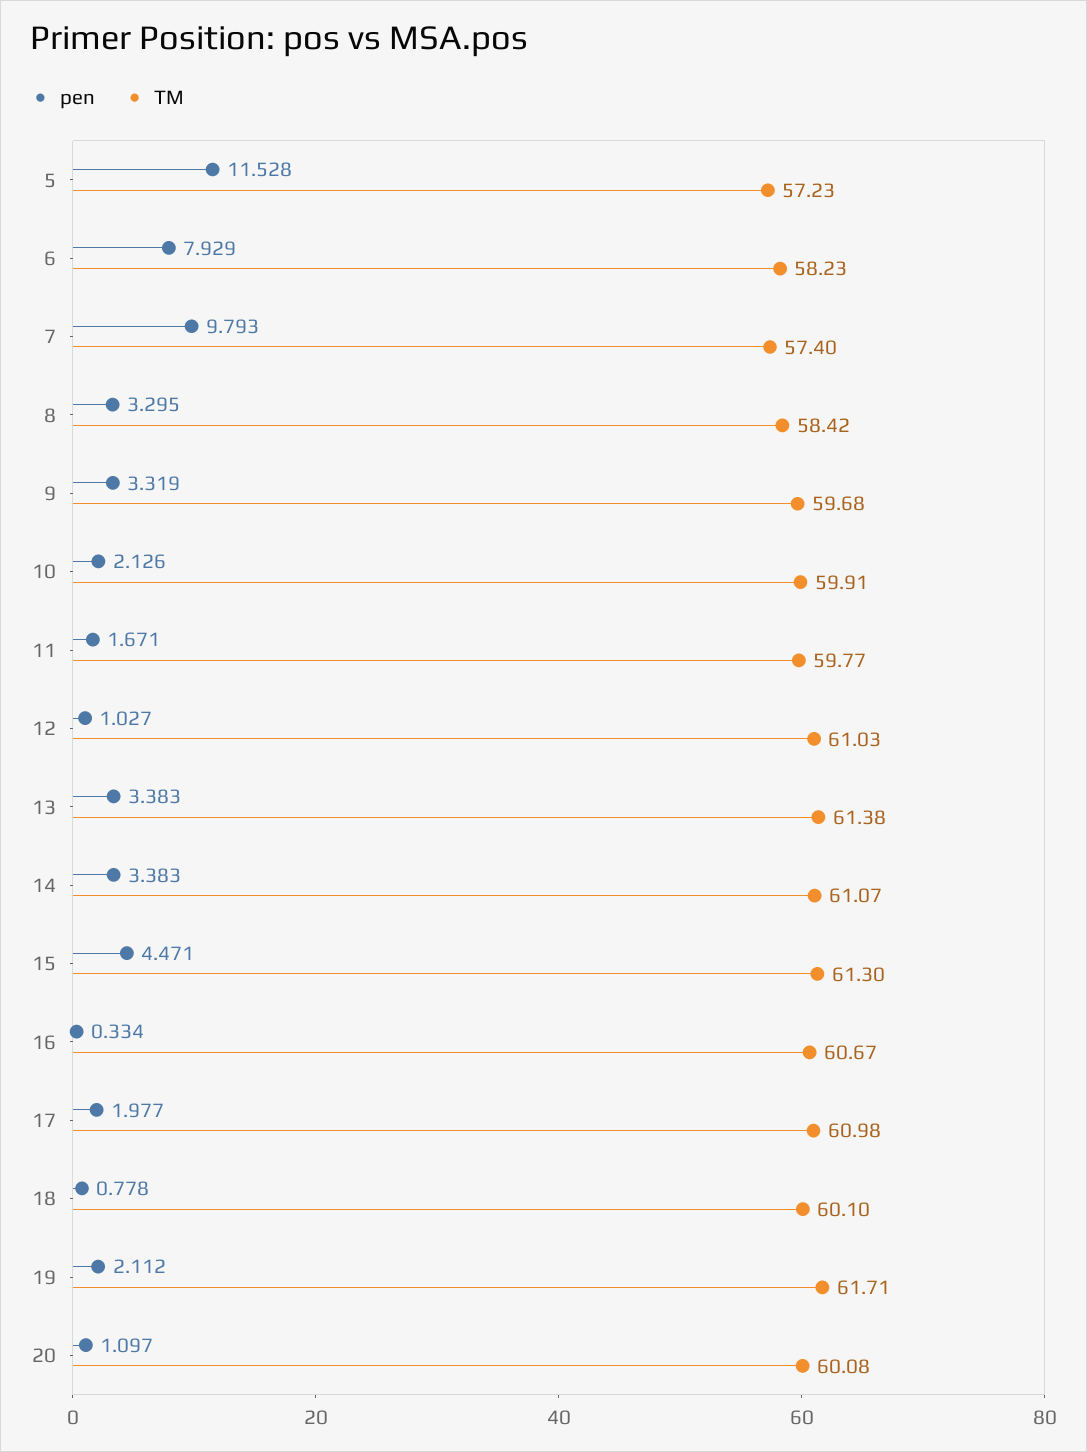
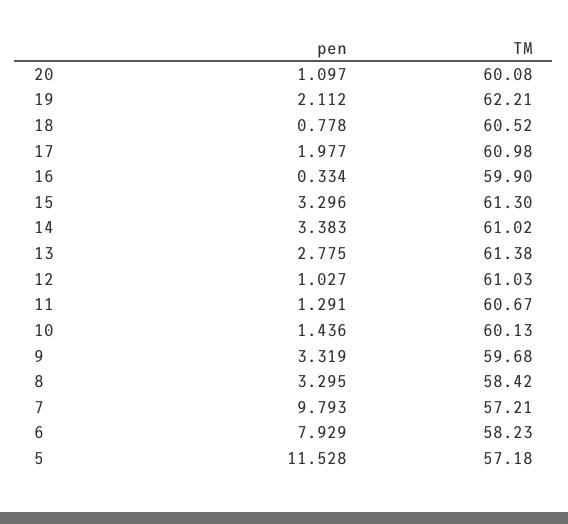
  {
    "pen": {
      "5": 11.528,
      "6": 7.929,
      "7": 9.793,
      "8": 3.295,
      "9": 3.319,
-     "10": 2.126,
+     "10": 1.436,
-     "11": 1.671,
+     "11": 1.291,
      "12": 1.027,
-     "13": 3.383,
+     "13": 2.775,
      "14": 3.383,
-     "15": 4.471,
+     "15": 3.296,
      "16": 0.334,
      "17": 1.977,
      "18": 0.778,
      "19": 2.112,
      "20": 1.097
    },
    "TM": {
-     "5": 57.23,
+     "5": 57.18,
      "6": 58.23,
-     "7": 57.4,
+     "7": 57.21,
      "8": 58.42,
      "9": 59.68,
-     "10": 59.91,
+     "10": 60.13,
-     "11": 59.77,
+     "11": 60.67,
      "12": 61.03,
      "13": 61.38,
-     "14": 61.07,
+     "14": 61.02,
      "15": 61.3,
-     "16": 60.67,
+     "16": 59.9,
      "17": 60.98,
-     "18": 60.1,
+     "18": 60.52,
-     "19": 61.71,
+     "19": 62.21,
      "20": 60.08
    }
  }

